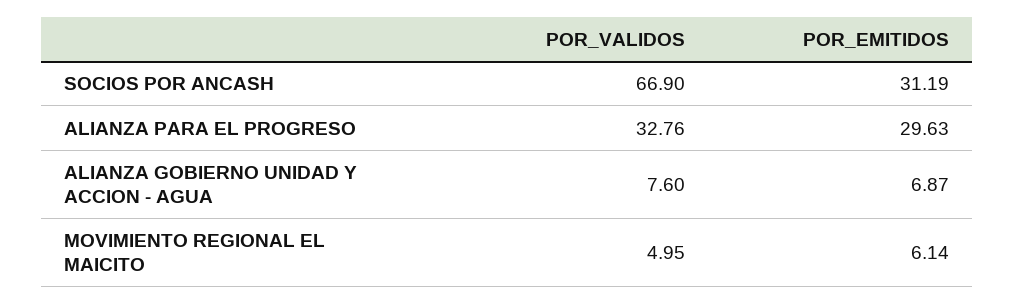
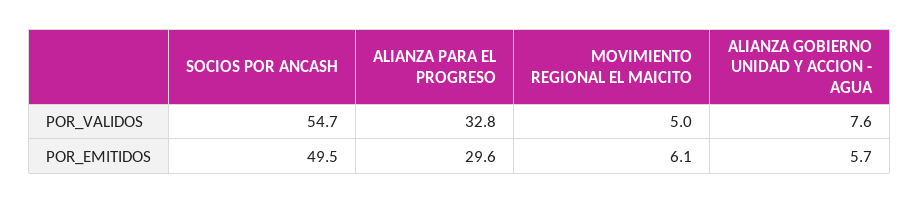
  {
    "POR_VALIDOS": {
-     "SOCIOS POR ANCASH": 66.9,
+     "SOCIOS POR ANCASH": 54.7,
      "ALIANZA PARA EL PROGRESO": 32.76,
      "ALIANZA GOBIERNO UNIDAD Y ACCION - AGUA": 7.6,
      "MOVIMIENTO REGIONAL EL MAICITO": 4.95
    },
    "POR_EMITIDOS": {
-     "SOCIOS POR ANCASH": 31.19,
+     "SOCIOS POR ANCASH": 49.5,
      "ALIANZA PARA EL PROGRESO": 29.63,
-     "ALIANZA GOBIERNO UNIDAD Y ACCION - AGUA": 6.87,
+     "ALIANZA GOBIERNO UNIDAD Y ACCION - AGUA": 5.7,
      "MOVIMIENTO REGIONAL EL MAICITO": 6.14
    }
  }

